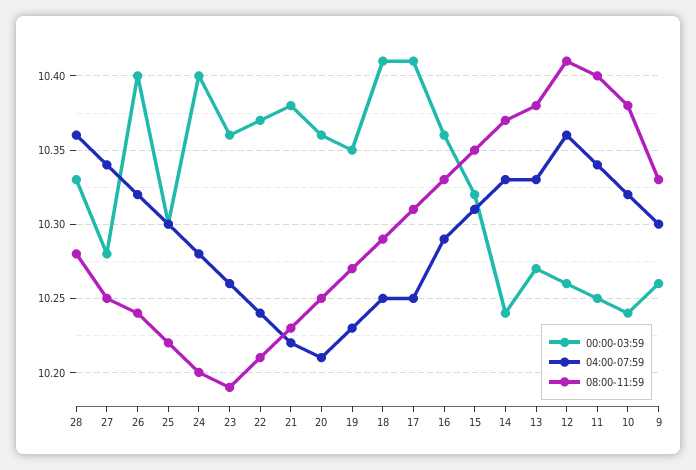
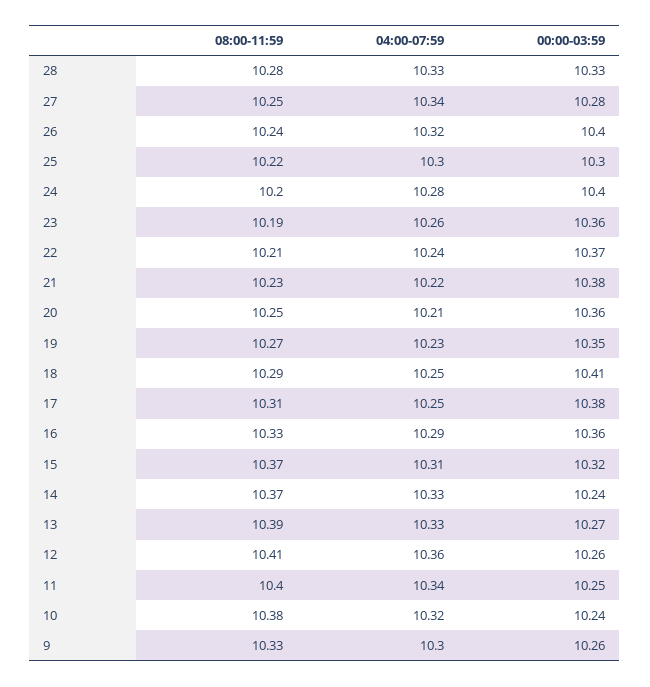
  {
    "00:00-03:59": {
      "28": 10.33,
      "27": 10.28,
      "26": 10.4,
      "25": 10.3,
      "24": 10.4,
      "23": 10.36,
      "22": 10.37,
      "21": 10.38,
      "20": 10.36,
      "19": 10.35,
      "18": 10.41,
-     "17": 10.41,
+     "17": 10.38,
      "16": 10.36,
      "15": 10.32,
      "14": 10.24,
      "13": 10.27,
      "12": 10.26,
      "11": 10.25,
      "10": 10.24,
      "9": 10.26
    },
    "04:00-07:59": {
-     "28": 10.36,
+     "28": 10.33,
      "27": 10.34,
      "26": 10.32,
      "25": 10.3,
      "24": 10.28,
      "23": 10.26,
      "22": 10.24,
      "21": 10.22,
      "20": 10.21,
      "19": 10.23,
      "18": 10.25,
      "17": 10.25,
      "16": 10.29,
      "15": 10.31,
      "14": 10.33,
      "13": 10.33,
      "12": 10.36,
      "11": 10.34,
      "10": 10.32,
      "9": 10.3
    },
    "08:00-11:59": {
      "28": 10.28,
      "27": 10.25,
      "26": 10.24,
      "25": 10.22,
      "24": 10.2,
      "23": 10.19,
      "22": 10.21,
      "21": 10.23,
      "20": 10.25,
      "19": 10.27,
      "18": 10.29,
      "17": 10.31,
      "16": 10.33,
-     "15": 10.35,
+     "15": 10.37,
      "14": 10.37,
-     "13": 10.38,
+     "13": 10.39,
      "12": 10.41,
      "11": 10.4,
      "10": 10.38,
      "9": 10.33
    }
  }

